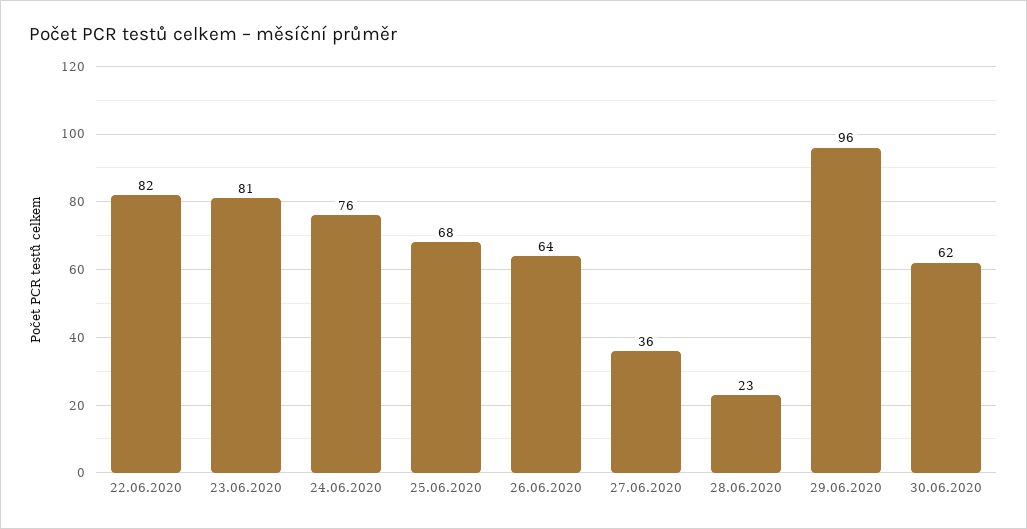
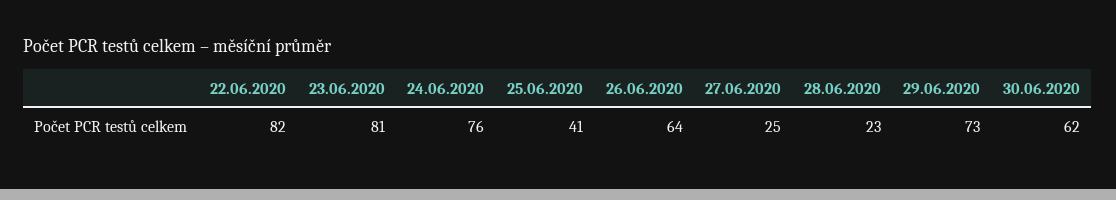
  {
    "22.06.2020": 82,
    "23.06.2020": 81,
    "24.06.2020": 76,
-   "25.06.2020": 68,
+   "25.06.2020": 41,
    "26.06.2020": 64,
-   "27.06.2020": 36,
+   "27.06.2020": 25,
    "28.06.2020": 23,
-   "29.06.2020": 96,
+   "29.06.2020": 73,
    "30.06.2020": 62
  }

